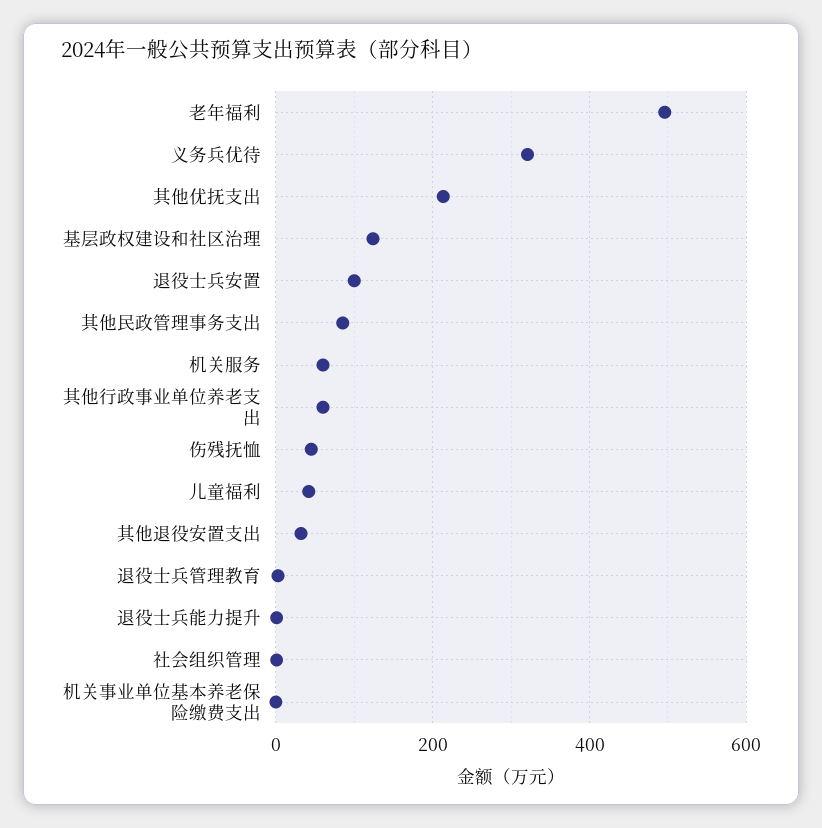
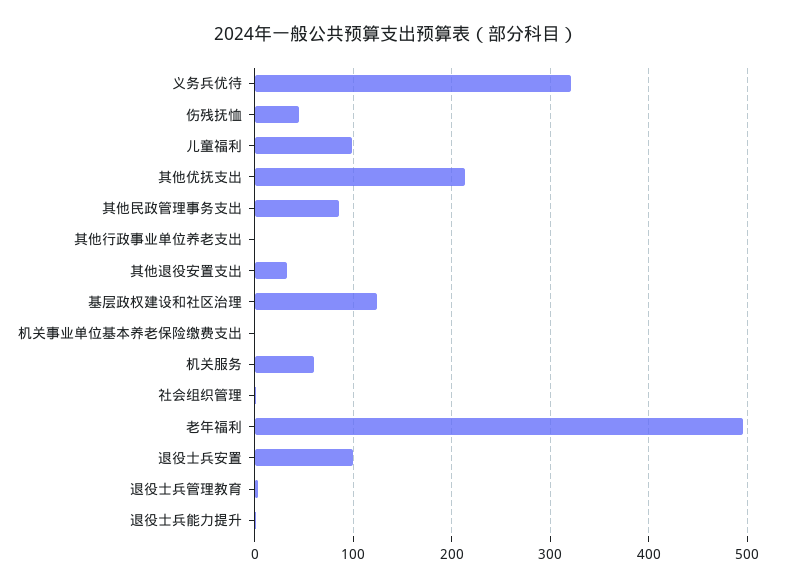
  {
    "老年福利": 500,
    "义务兵优待": 320,
    "其他优抚支出": 210,
    "基层政权建设和社区治理": 120,
    "退役士兵安置": 100,
    "其他民政管理事务支出": 90,
    "机关服务": 60,
-   "其他行政事业单位养老支出": 60,
+   "其他行政事业单位养老支出": 0,
    "伤残抚恤": 50,
-   "儿童福利": 40,
+   "儿童福利": 100,
    "其他退役安置支出": 30,
    "退役士兵管理教育": 0,
    "退役士兵能力提升": 0,
    "社会组织管理": 0,
    "机关事业单位基本养老保险缴费支出": 0
  }

